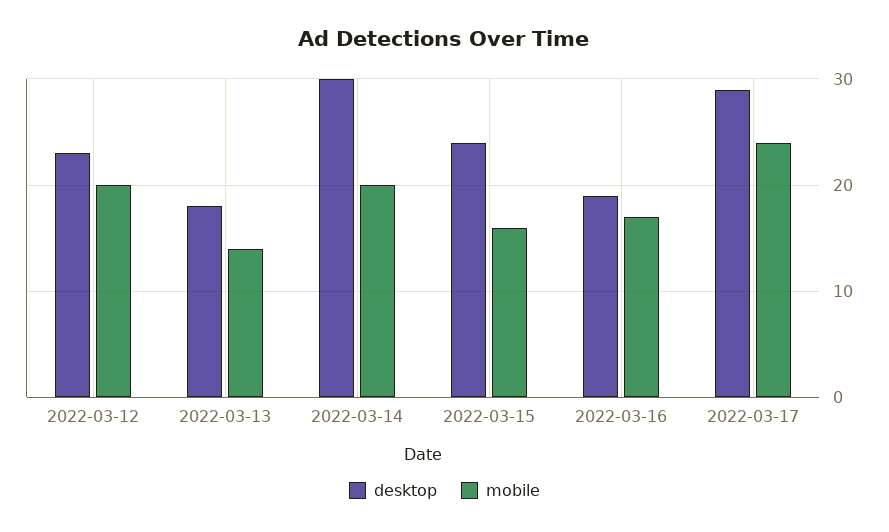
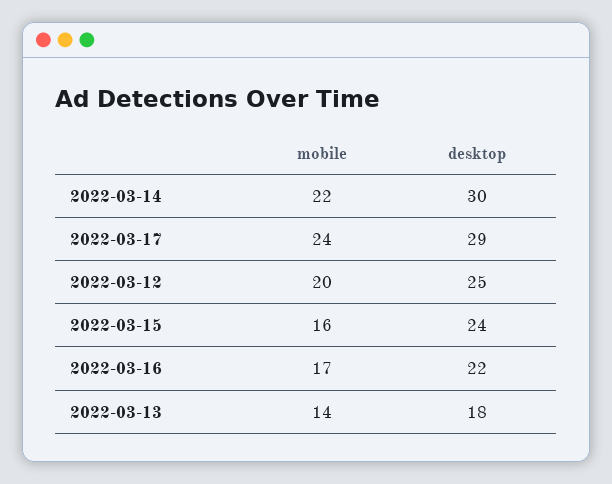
  {
    "desktop": {
-     "2022-03-12": 23,
+     "2022-03-12": 25,
      "2022-03-13": 18,
      "2022-03-14": 30,
      "2022-03-15": 24,
-     "2022-03-16": 19,
+     "2022-03-16": 22,
      "2022-03-17": 29
    },
    "mobile": {
      "2022-03-12": 20,
      "2022-03-13": 14,
-     "2022-03-14": 20,
+     "2022-03-14": 22,
      "2022-03-15": 16,
      "2022-03-16": 17,
      "2022-03-17": 24
    }
  }

